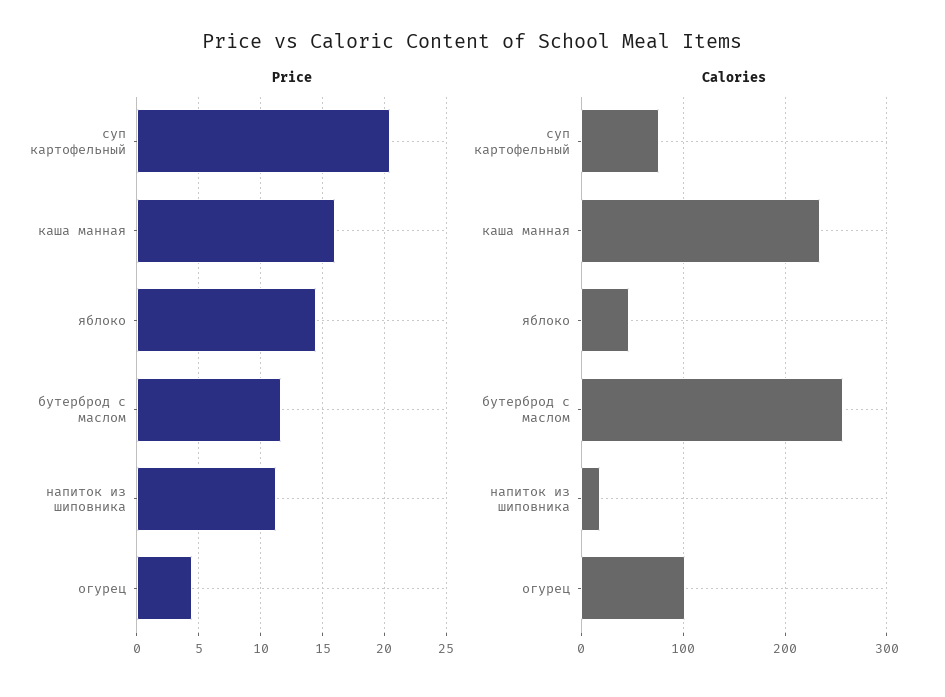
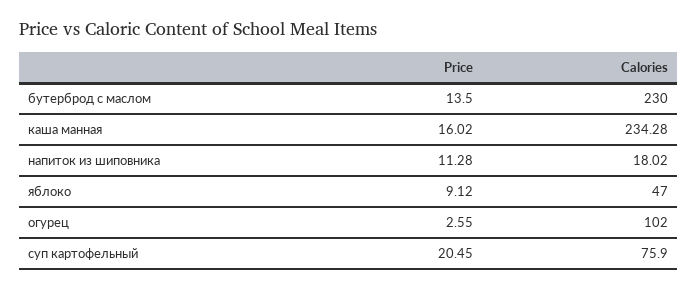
  {
    "Price": {
      "суп картофельный": 20.45,
      "каша манная": 16.02,
-     "яблоко": 14.5,
+     "яблоко": 9.12,
-     "бутерброд с маслом": 11.5,
+     "бутерброд с маслом": 13.5,
      "напиток из шиповника": 11.28,
-     "огурец": 4.5
+     "огурец": 2.55
    },
    "Calories": {
      "суп картофельный": 75.9,
      "каша манная": 234.28,
      "яблоко": 47,
-     "бутерброд с маслом": 260,
+     "бутерброд с маслом": 230,
      "напиток из шиповника": 18.02,
      "огурец": 102
    }
  }

